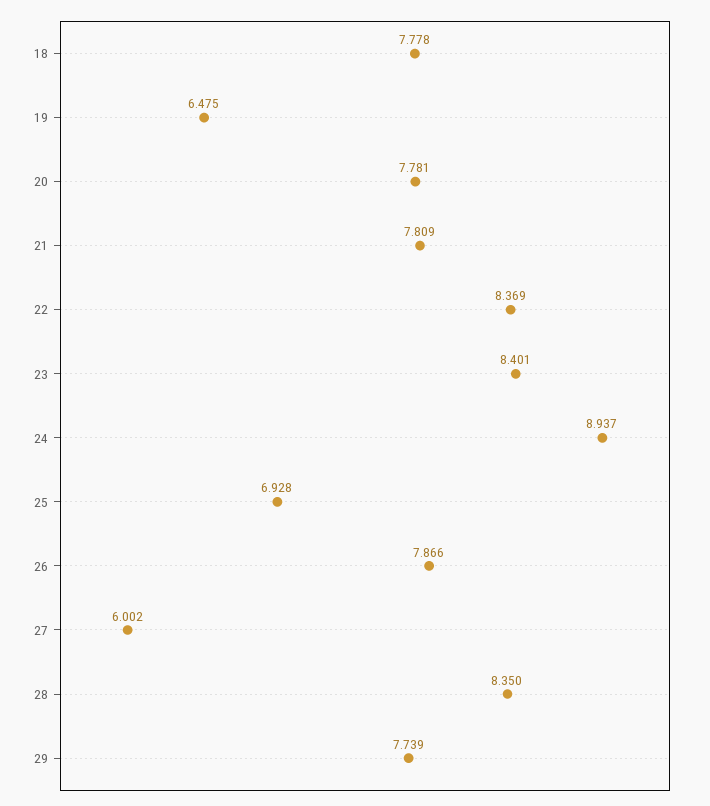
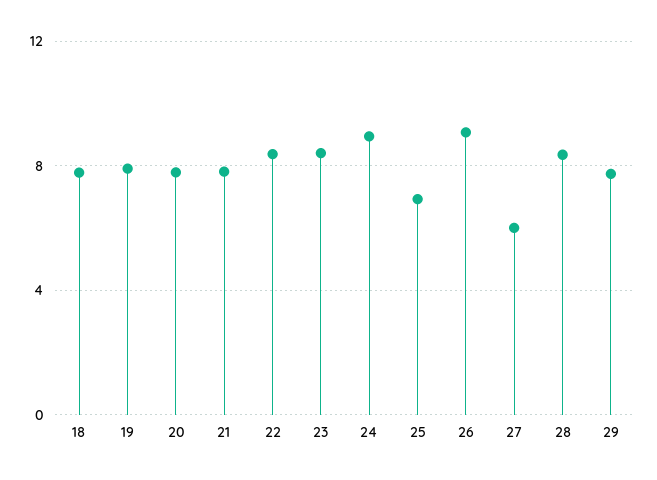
  {
    "18": 7.778,
-   "19": 6.475,
+   "19": 8,
    "20": 7.781,
    "21": 7.809,
    "22": 8.369,
    "23": 8.401,
    "24": 8.937,
    "25": 6.928,
-   "26": 7.866,
+   "26": 9,
    "27": 6.002,
    "28": 8.35,
    "29": 7.739
  }

